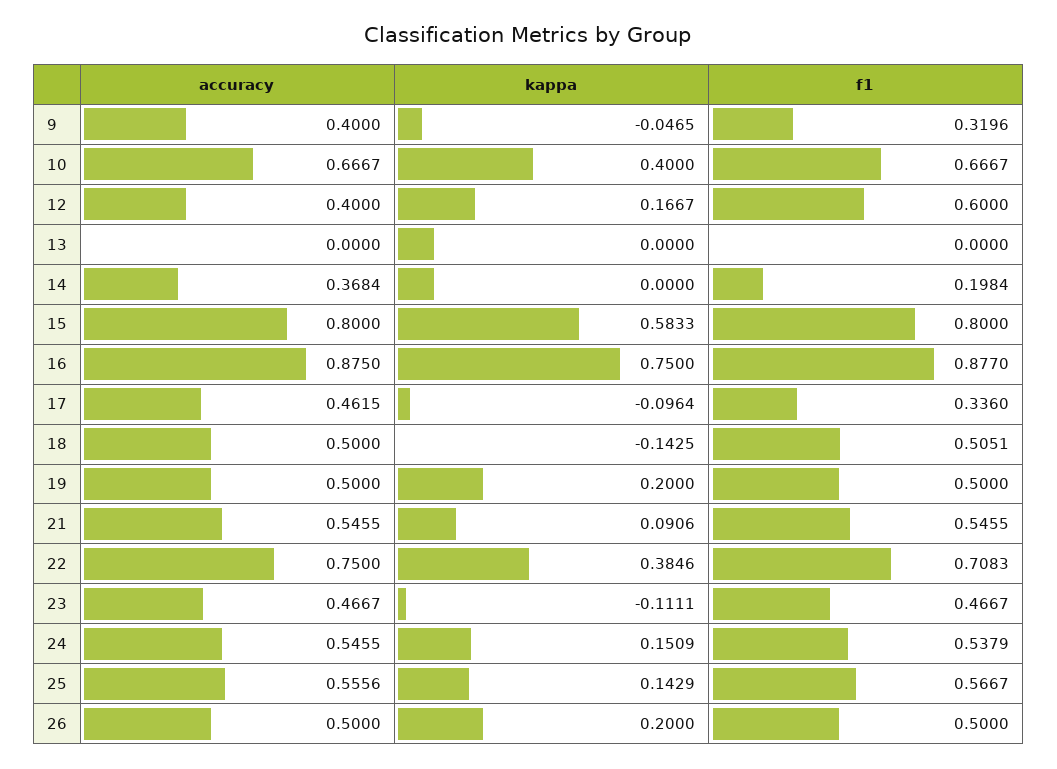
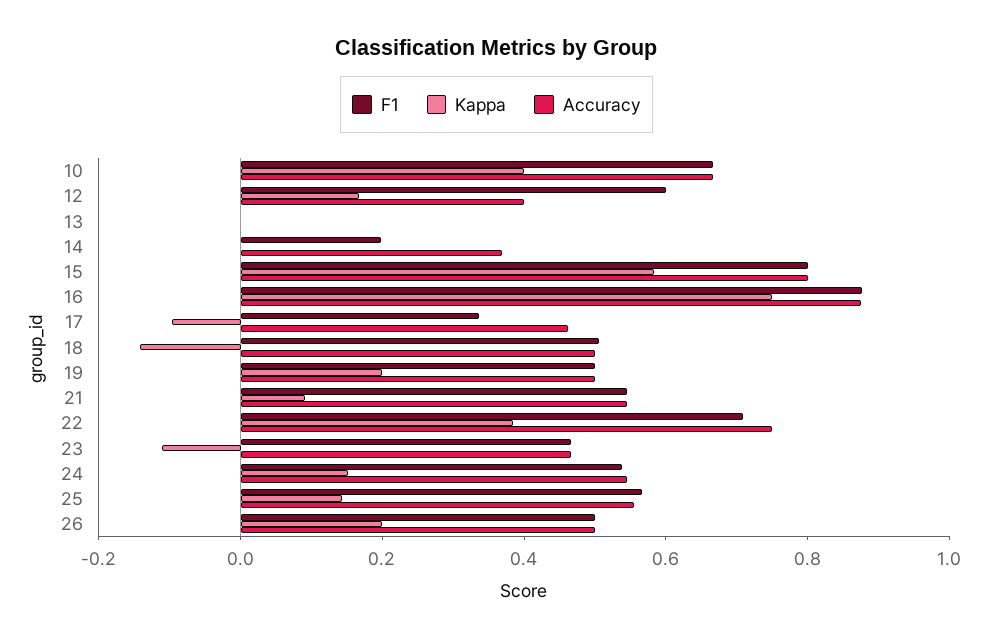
  {
    "accuracy": {
-     "9": 0.4,
      "10": 0.6667,
      "12": 0.4,
      "13": 0,
      "14": 0.3684,
      "15": 0.8,
      "16": 0.875,
      "17": 0.4615,
      "18": 0.5,
      "19": 0.5,
      "21": 0.5455,
      "22": 0.75,
      "23": 0.4667,
      "24": 0.5455,
      "25": 0.5556,
      "26": 0.5
    },
    "kappa": {
-     "9": -0.0465,
      "10": 0.4,
      "12": 0.1667,
      "13": 0,
      "14": 0,
      "15": 0.5833,
      "16": 0.75,
      "17": -0.0964,
      "18": -0.1425,
      "19": 0.2,
      "21": 0.0906,
      "22": 0.3846,
      "23": -0.1111,
      "24": 0.1509,
      "25": 0.1429,
      "26": 0.2
    },
    "f1": {
-     "9": 0.3196,
      "10": 0.6667,
      "12": 0.6,
      "13": 0,
      "14": 0.1984,
      "15": 0.8,
      "16": 0.877,
      "17": 0.336,
      "18": 0.5051,
      "19": 0.5,
      "21": 0.5455,
      "22": 0.7083,
      "23": 0.4667,
      "24": 0.5379,
      "25": 0.5667,
      "26": 0.5
    }
  }

